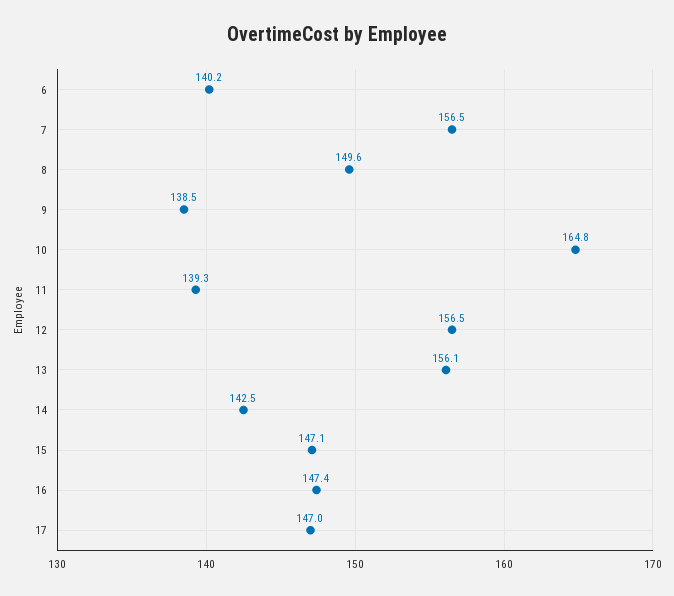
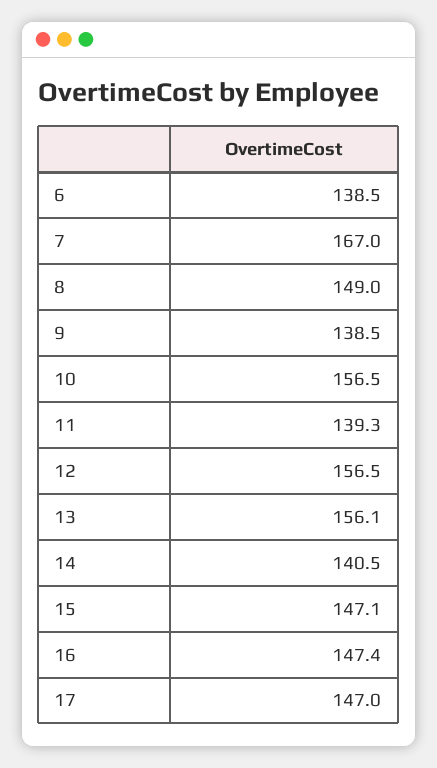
  {
-   "6": 140.2,
+   "6": 138.5,
-   "7": 156.5,
+   "7": 167,
-   "8": 149.6,
+   "8": 149,
    "9": 138.5,
-   "10": 164.8,
+   "10": 156.5,
    "11": 139.3,
    "12": 156.5,
    "13": 156.1,
-   "14": 142.5,
+   "14": 140.5,
    "15": 147.1,
    "16": 147.4,
    "17": 147
  }

